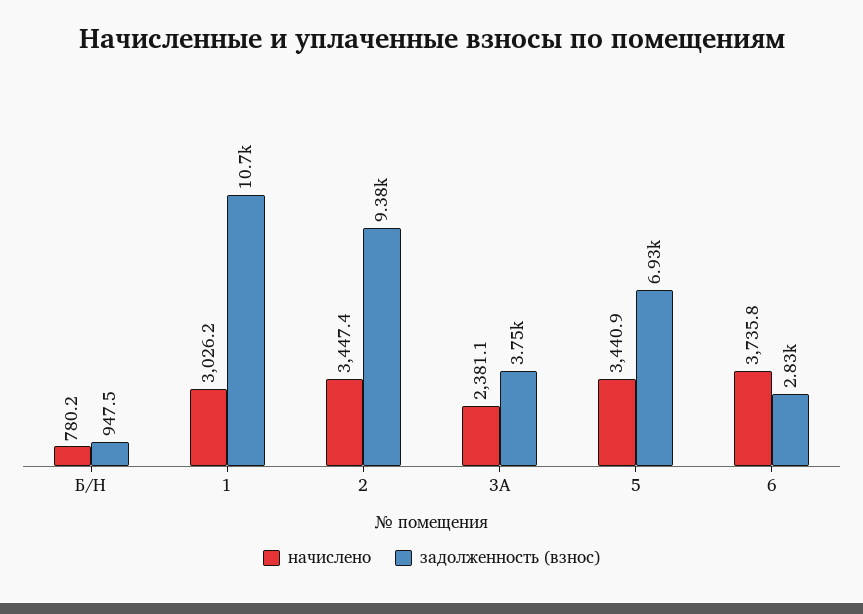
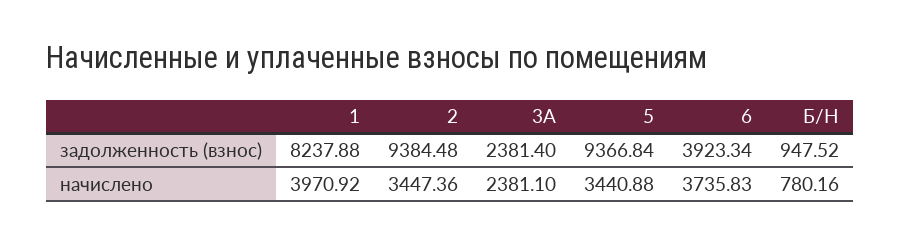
  {
    "начислено": {
      "Б/Н": 780.16,
-     "1": 3026.2,
+     "1": 3970.92,
      "2": 3447.36,
      "3А": 2381.1,
      "5": 3440.88,
      "6": 3735.83
    },
    "задолженность (взнос)": {
      "Б/Н": 947.52,
-     "1": 10700,
+     "1": 8237.88,
      "2": 9384.48,
-     "3А": 3750,
+     "3А": 2381.4,
-     "5": 6930,
+     "5": 9366.84,
-     "6": 2830
+     "6": 3923.34
    }
  }

